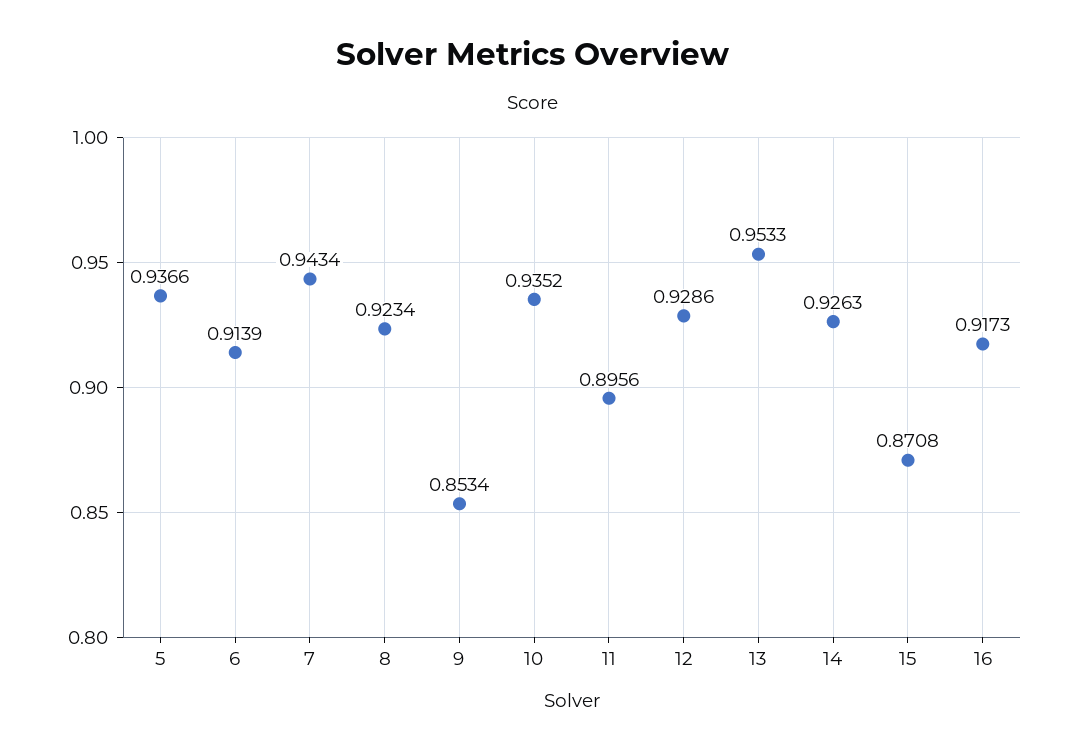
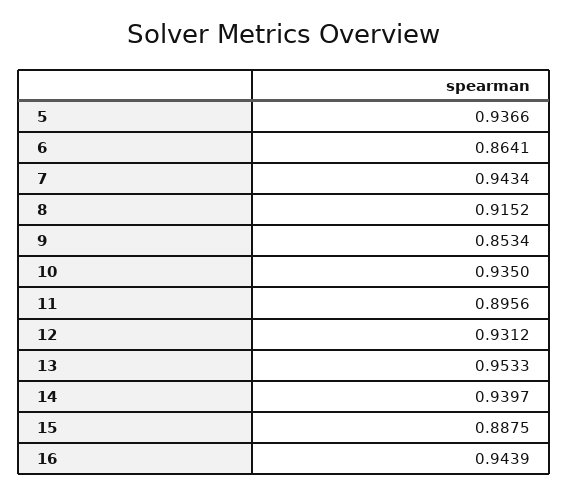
  {
    "5": 0.9366,
-   "6": 0.9139,
+   "6": 0.8641,
    "7": 0.9434,
-   "8": 0.9234,
+   "8": 0.9152,
    "9": 0.8534,
-   "10": 0.9352,
+   "10": 0.935,
    "11": 0.8956,
-   "12": 0.9286,
+   "12": 0.9312,
    "13": 0.9533,
-   "14": 0.9263,
+   "14": 0.9397,
-   "15": 0.8708,
+   "15": 0.8875,
-   "16": 0.9173
+   "16": 0.9439
  }

